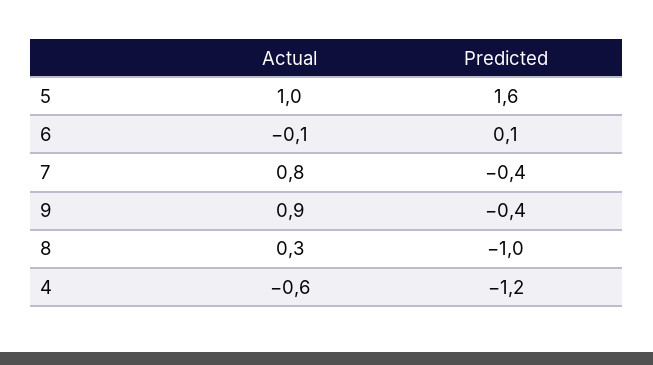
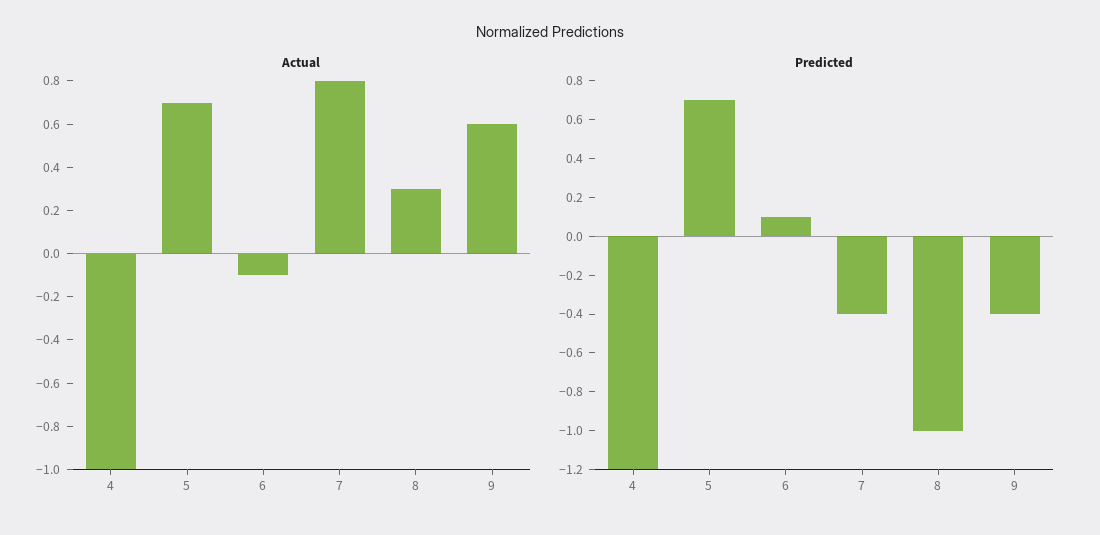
  {
    "Actual": {
-     "5": 1,
+     "5": 0.7,
      "6": -0.1,
      "7": 0.8,
-     "9": 0.9,
+     "9": 0.6,
      "8": 0.3,
-     "4": -0.6
+     "4": -1
    },
    "Predicted": {
-     "5": 1.6,
+     "5": 0.7,
      "6": 0.1,
      "7": -0.4,
      "9": -0.4,
      "8": -1,
      "4": -1.2
    }
  }

